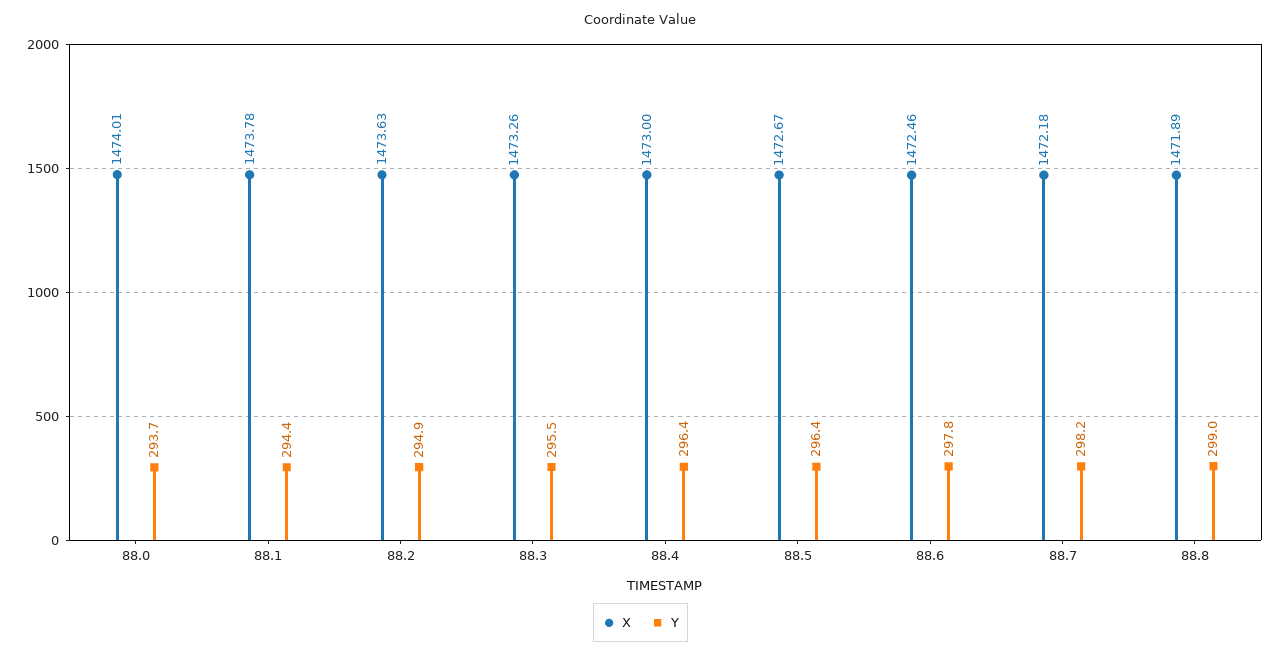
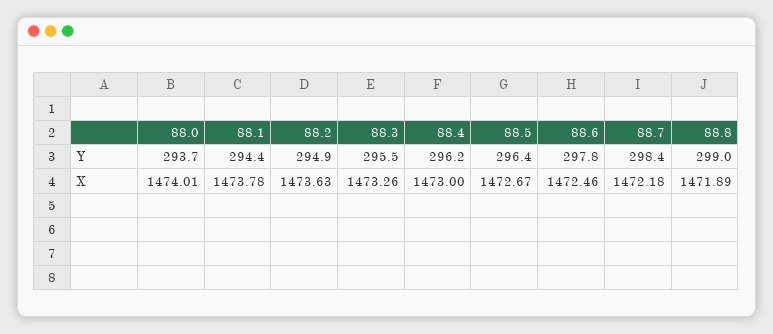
  {
    "X": {
      "88.0": 1474.01,
      "88.1": 1473.78,
      "88.2": 1473.63,
      "88.3": 1473.26,
      "88.4": 1473,
      "88.5": 1472.67,
      "88.6": 1472.46,
      "88.7": 1472.18,
      "88.8": 1471.89
    },
    "Y": {
      "88.0": 293.7,
      "88.1": 294.4,
      "88.2": 294.9,
      "88.3": 295.5,
-     "88.4": 296.4,
+     "88.4": 296.2,
      "88.5": 296.4,
      "88.6": 297.8,
-     "88.7": 298.2,
+     "88.7": 298.4,
      "88.8": 299
    }
  }

